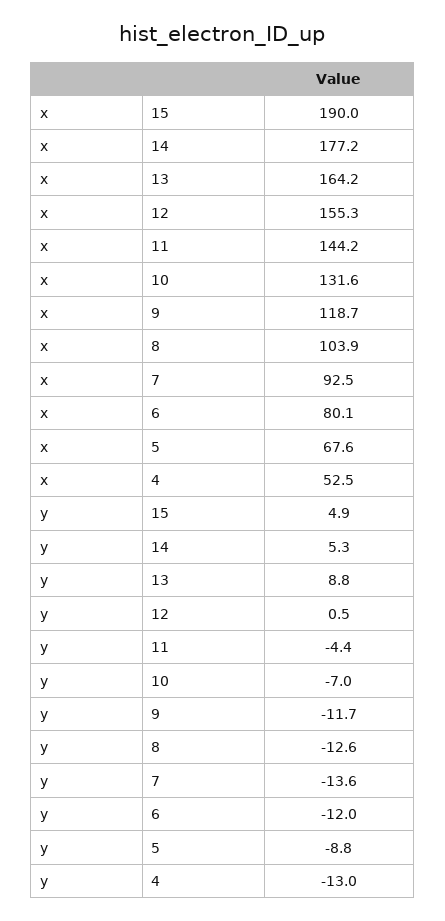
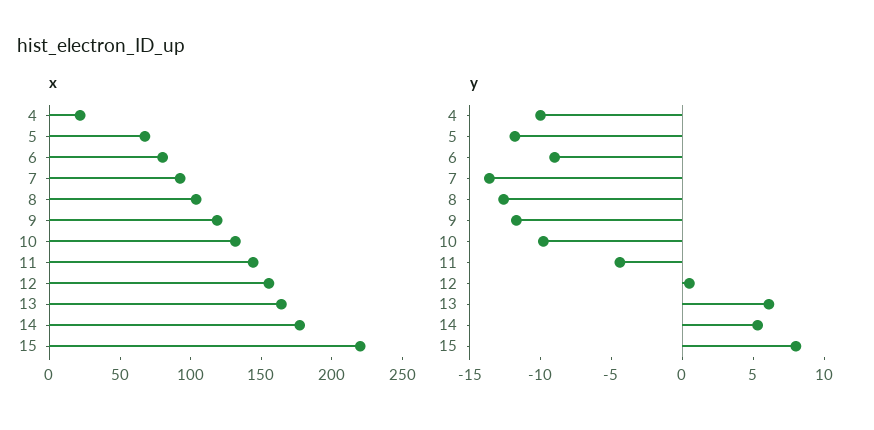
  {
    "x": {
-     "15": 190,
+     "15": 220,
      "14": 177.2,
      "13": 164.2,
      "12": 155.3,
      "11": 144.2,
      "10": 131.6,
      "9": 118.7,
      "8": 103.9,
      "7": 92.5,
      "6": 80.1,
      "5": 67.6,
-     "4": 52.5
+     "4": 20
    },
    "y": {
-     "15": 4.9,
+     "15": 8,
      "14": 5.3,
-     "13": 8.8,
+     "13": 6,
      "12": 0.5,
      "11": -4.4,
-     "10": -7,
+     "10": -10,
      "9": -11.7,
      "8": -12.6,
      "7": -13.6,
-     "6": -12,
+     "6": -9,
-     "5": -8.8,
+     "5": -12,
-     "4": -13
+     "4": -10
    }
  }

